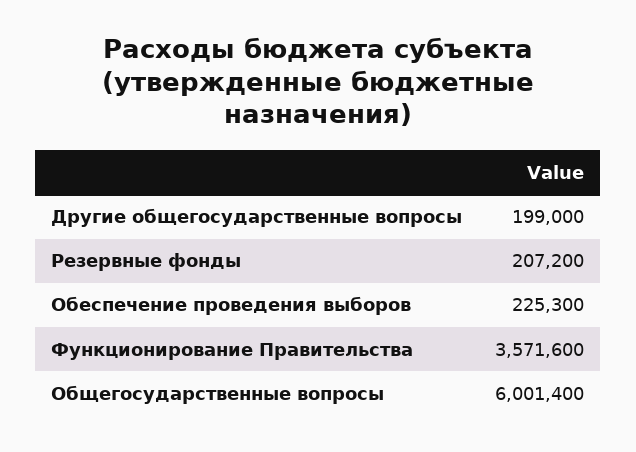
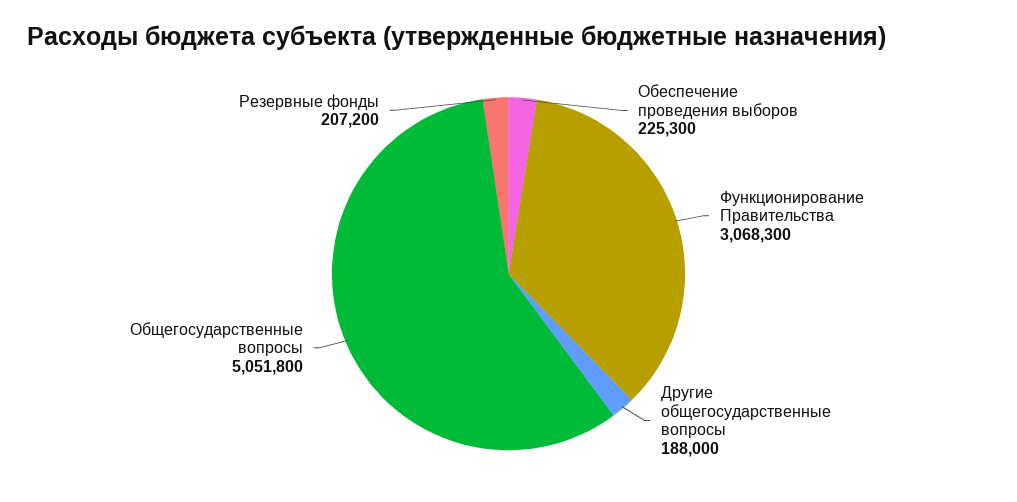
  {
-   "Другие общегосударственные вопросы": 199000,
+   "Другие общегосударственные вопросы": 188000,
    "Резервные фонды": 207200,
    "Обеспечение проведения выборов": 225300,
-   "Функционирование Правительства": 3571600,
+   "Функционирование Правительства": 3068300,
-   "Общегосударственные вопросы": 6001400
+   "Общегосударственные вопросы": 5051800
  }

